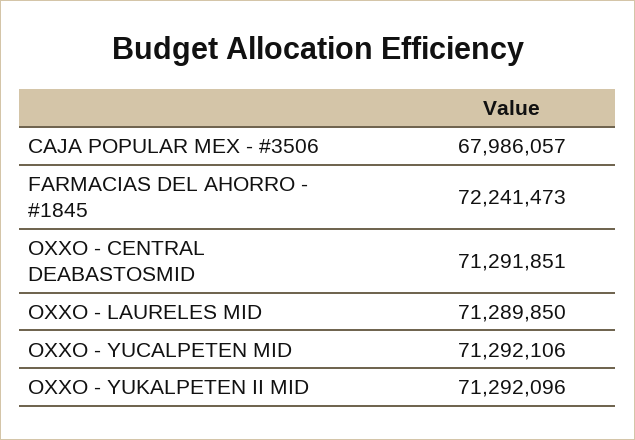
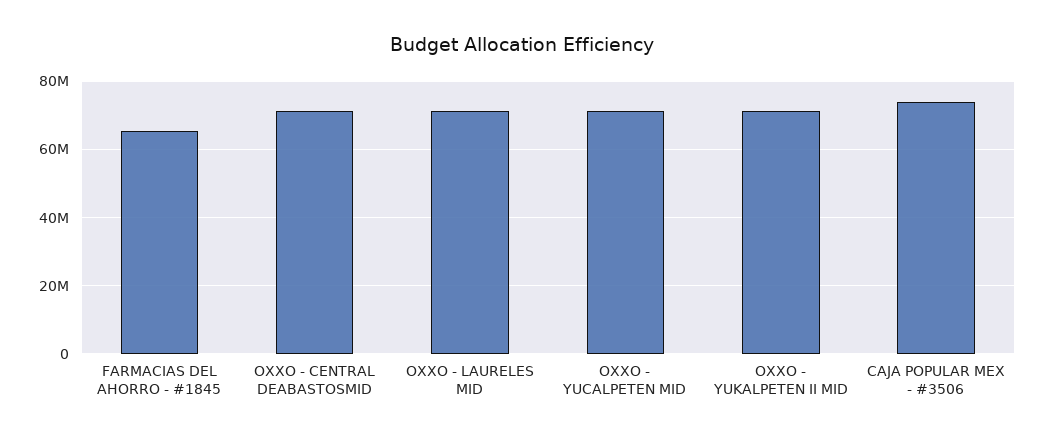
  {
-   "CAJA POPULAR MEX - #3506": 67986057,
+   "CAJA POPULAR MEX - #3506": 74000000,
-   "FARMACIAS DEL AHORRO - #1845": 72241473,
+   "FARMACIAS DEL AHORRO - #1845": 66000000,
    "OXXO - CENTRAL DEABASTOSMID": 71291851,
    "OXXO - LAURELES MID": 71289850,
    "OXXO - YUCALPETEN MID": 71292106,
    "OXXO - YUKALPETEN II MID": 71292096
  }

